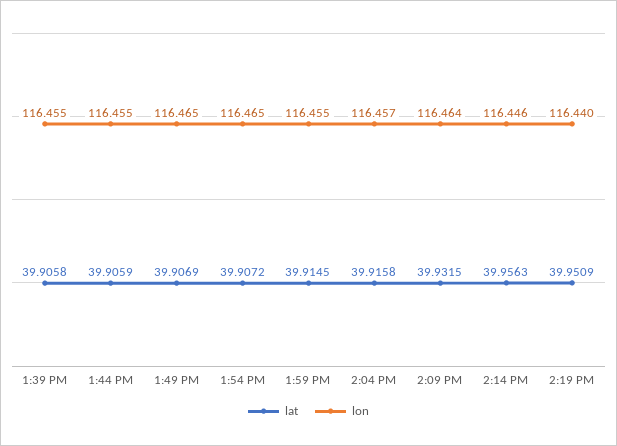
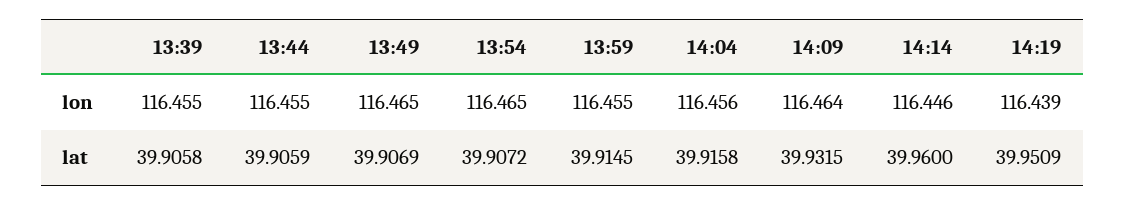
  {
    "lat": {
      "1:39 PM": 39.9058,
      "1:44 PM": 39.9059,
      "1:49 PM": 39.9069,
      "1:54 PM": 39.9072,
      "1:59 PM": 39.9145,
      "2:04 PM": 39.9158,
      "2:09 PM": 39.9315,
-     "2:14 PM": 39.9563,
+     "2:14 PM": 39.96,
      "2:19 PM": 39.9509
    },
    "lon": {
      "1:39 PM": 116.455,
      "1:44 PM": 116.455,
      "1:49 PM": 116.465,
      "1:54 PM": 116.465,
      "1:59 PM": 116.455,
-     "2:04 PM": 116.457,
+     "2:04 PM": 116.456,
      "2:09 PM": 116.464,
      "2:14 PM": 116.446,
-     "2:19 PM": 116.44
+     "2:19 PM": 116.439
    }
  }

